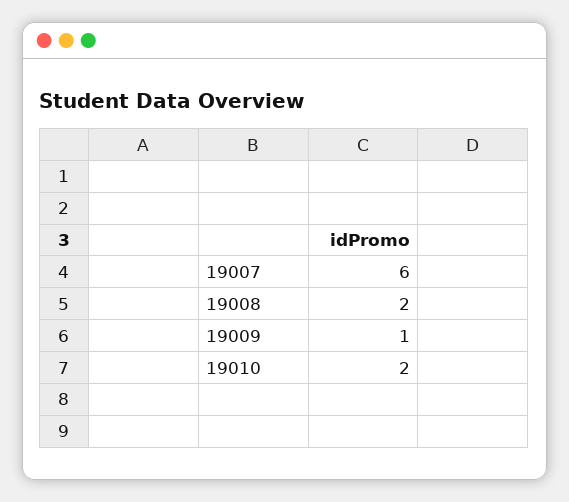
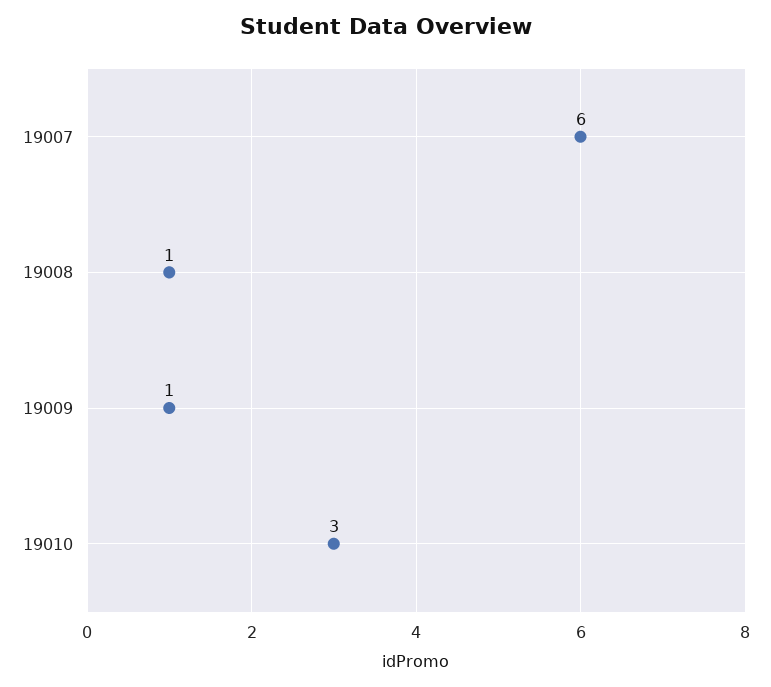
  {
    "19007": 6,
-   "19008": 2,
+   "19008": 1,
    "19009": 1,
-   "19010": 2
+   "19010": 3
  }

